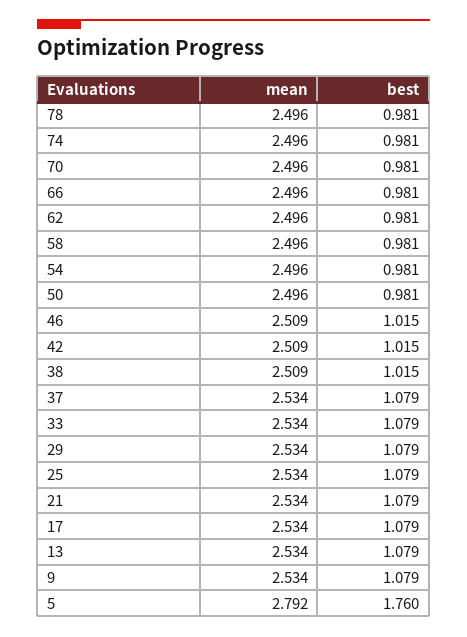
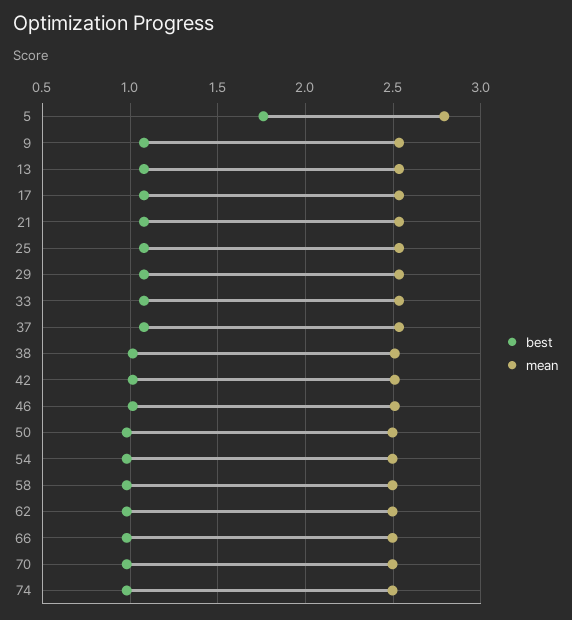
  {
    "mean": {
-     "78": 2.496,
      "74": 2.496,
      "70": 2.496,
      "66": 2.496,
      "62": 2.496,
      "58": 2.496,
      "54": 2.496,
      "50": 2.496,
      "46": 2.509,
      "42": 2.509,
      "38": 2.509,
      "37": 2.534,
      "33": 2.534,
      "29": 2.534,
      "25": 2.534,
      "21": 2.534,
      "17": 2.534,
      "13": 2.534,
      "9": 2.534,
      "5": 2.792
    },
    "best": {
-     "78": 0.981,
      "74": 0.981,
      "70": 0.981,
      "66": 0.981,
      "62": 0.981,
      "58": 0.981,
      "54": 0.981,
      "50": 0.981,
      "46": 1.015,
      "42": 1.015,
      "38": 1.015,
      "37": 1.079,
      "33": 1.079,
      "29": 1.079,
      "25": 1.079,
      "21": 1.079,
      "17": 1.079,
      "13": 1.079,
      "9": 1.079,
      "5": 1.76
    }
  }

